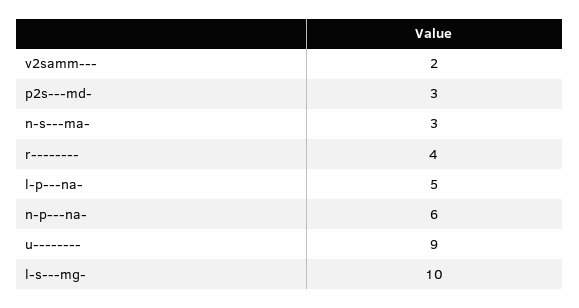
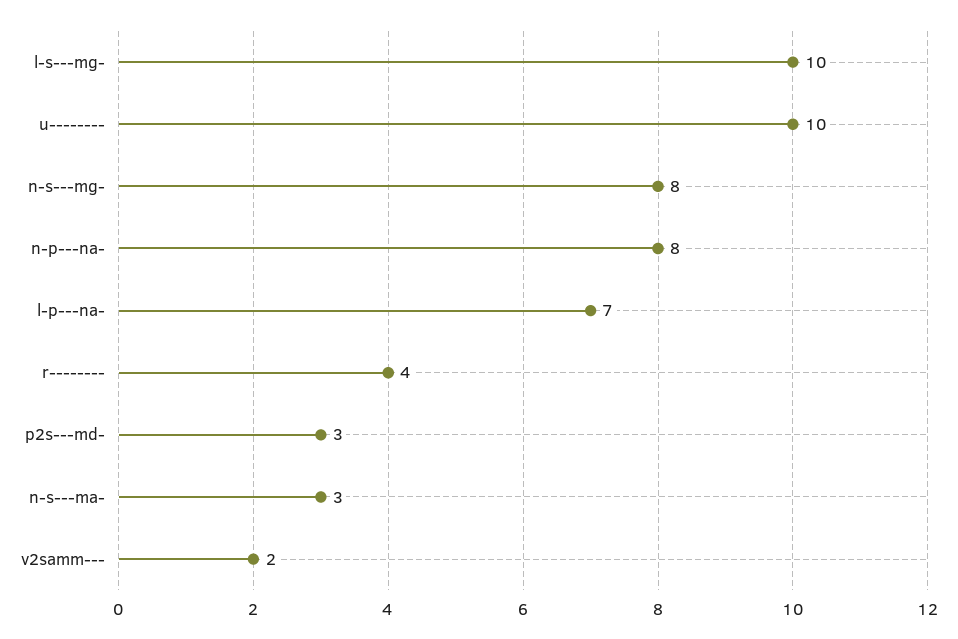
  {
    "v2samm---": 2,
    "p2s---md-": 3,
    "n-s---ma-": 3,
    "r--------": 4,
-   "l-p---na-": 5,
+   "l-p---na-": 7,
-   "n-p---na-": 6,
+   "n-p---na-": 8,
-   "u--------": 9,
+   "u--------": 10,
-   "l-s---mg-": 10
+   "l-s---mg-": 10,
+   "n-s---mg-": 8
  }

